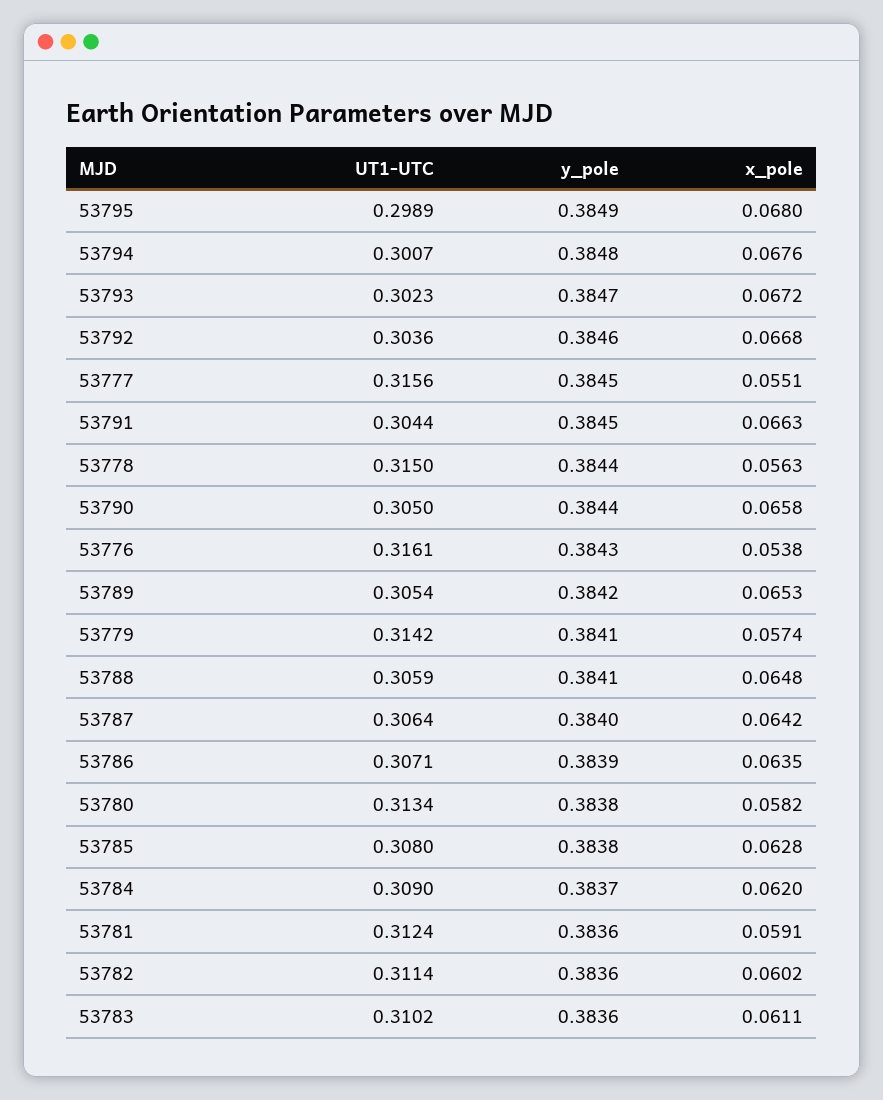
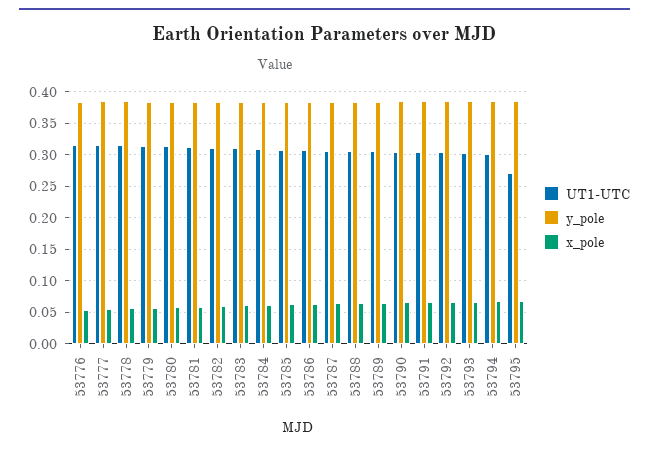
  {
    "UT1-UTC": {
-     "53795": 0.2989,
+     "53795": 0.27,
      "53794": 0.3007,
      "53793": 0.3023,
      "53792": 0.3036,
      "53777": 0.3156,
      "53791": 0.3044,
      "53778": 0.315,
      "53790": 0.305,
      "53776": 0.3161,
      "53789": 0.3054,
      "53779": 0.3142,
      "53788": 0.3059,
      "53787": 0.3064,
      "53786": 0.3071,
      "53780": 0.3134,
      "53785": 0.308,
      "53784": 0.309,
      "53781": 0.3124,
      "53782": 0.3114,
      "53783": 0.3102
    },
    "y_pole": {
      "53795": 0.3849,
      "53794": 0.3848,
      "53793": 0.3847,
      "53792": 0.3846,
      "53777": 0.3845,
      "53791": 0.3845,
      "53778": 0.3844,
      "53790": 0.3844,
      "53776": 0.3843,
      "53789": 0.3842,
      "53779": 0.3841,
      "53788": 0.3841,
      "53787": 0.384,
      "53786": 0.3839,
      "53780": 0.3838,
      "53785": 0.3838,
      "53784": 0.3837,
      "53781": 0.3836,
      "53782": 0.3836,
      "53783": 0.3836
    },
    "x_pole": {
      "53795": 0.068,
      "53794": 0.0676,
      "53793": 0.0672,
      "53792": 0.0668,
      "53777": 0.0551,
      "53791": 0.0663,
      "53778": 0.0563,
      "53790": 0.0658,
      "53776": 0.0538,
      "53789": 0.0653,
      "53779": 0.0574,
      "53788": 0.0648,
      "53787": 0.0642,
      "53786": 0.0635,
      "53780": 0.0582,
      "53785": 0.0628,
      "53784": 0.062,
      "53781": 0.0591,
      "53782": 0.0602,
      "53783": 0.0611
    }
  }

